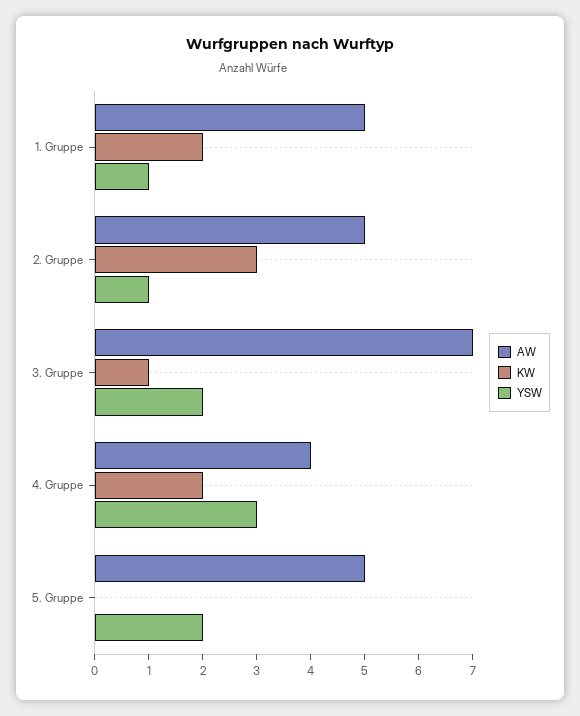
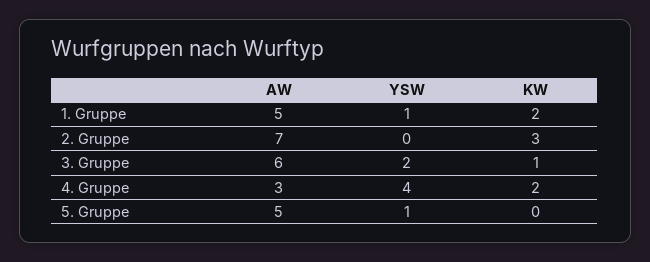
  {
    "AW": {
      "1. Gruppe": 5,
-     "2. Gruppe": 5,
+     "2. Gruppe": 7,
-     "3. Gruppe": 7,
+     "3. Gruppe": 6,
-     "4. Gruppe": 4,
+     "4. Gruppe": 3,
      "5. Gruppe": 5
    },
    "KW": {
      "1. Gruppe": 2,
      "2. Gruppe": 3,
      "3. Gruppe": 1,
      "4. Gruppe": 2,
      "5. Gruppe": 0
    },
    "YSW": {
      "1. Gruppe": 1,
-     "2. Gruppe": 1,
+     "2. Gruppe": 0,
      "3. Gruppe": 2,
-     "4. Gruppe": 3,
+     "4. Gruppe": 4,
-     "5. Gruppe": 2
+     "5. Gruppe": 1
    }
  }

